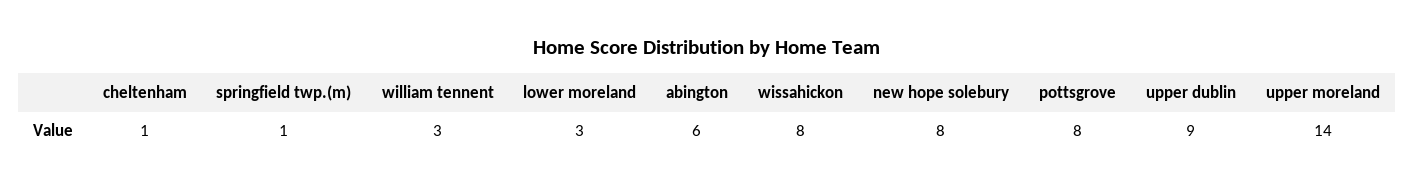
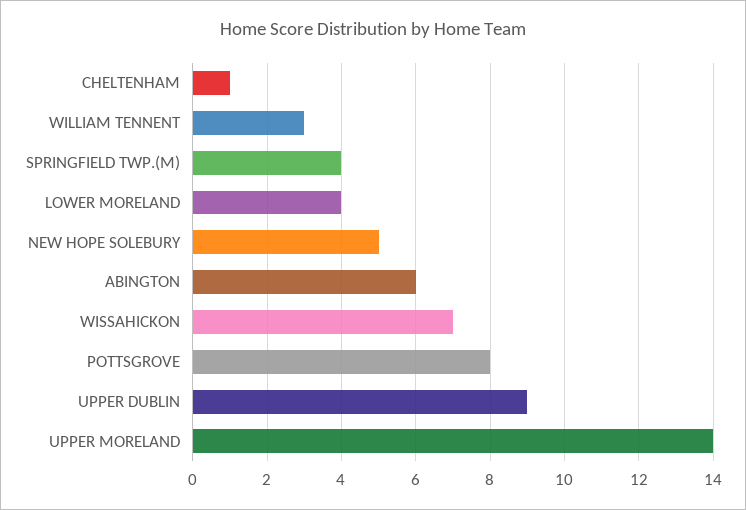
  {
    "cheltenham": 1,
-   "springfield twp.(m)": 1,
+   "springfield twp.(m)": 4,
    "william tennent": 3,
-   "lower moreland": 3,
+   "lower moreland": 4,
    "abington": 6,
-   "wissahickon": 8,
+   "wissahickon": 7,
-   "new hope solebury": 8,
+   "new hope solebury": 5,
    "pottsgrove": 8,
    "upper dublin": 9,
    "upper moreland": 14
  }

